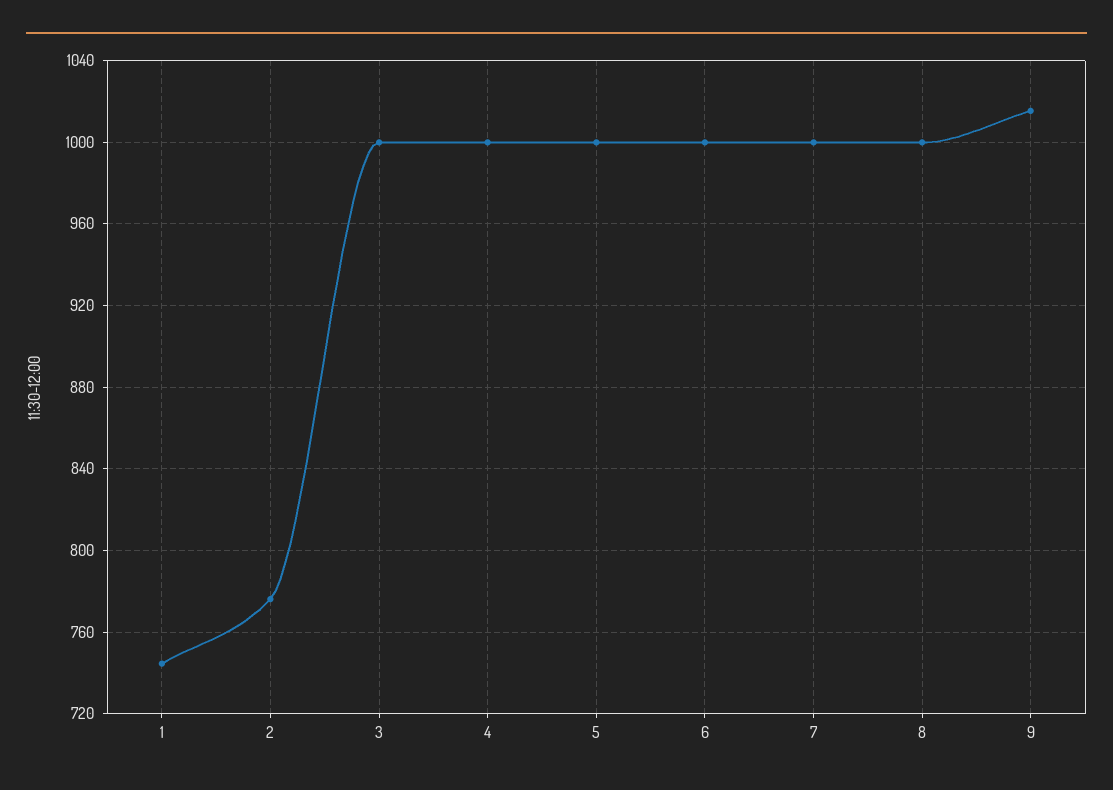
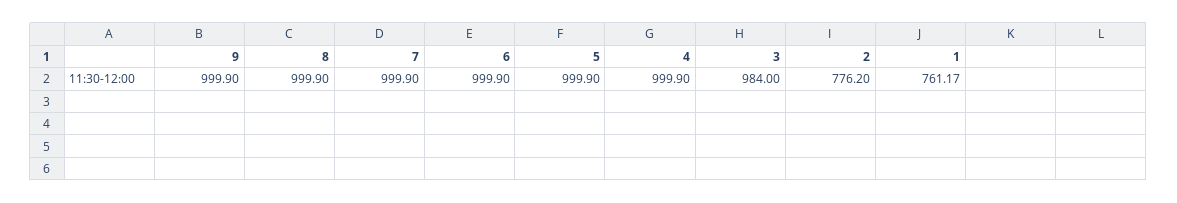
  {
-   "1": 745,
+   "1": 761.17,
    "2": 776.2,
-   "3": 1000,
+   "3": 984,
    "4": 999.9,
    "5": 999.9,
    "6": 999.9,
    "7": 999.9,
    "8": 999.9,
-   "9": 1015
+   "9": 999.9
  }

